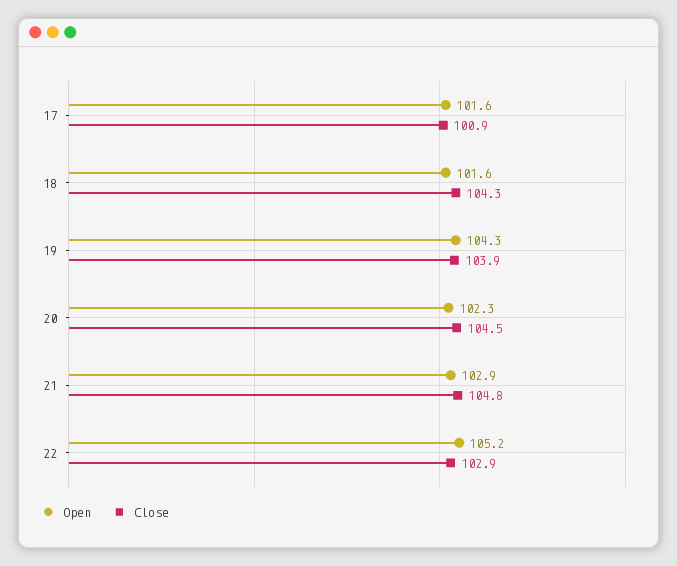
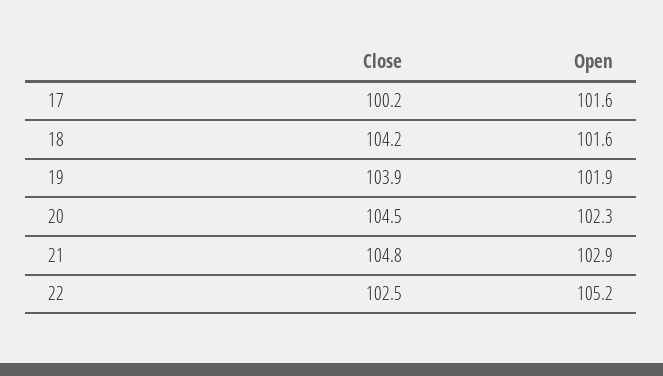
  {
    "Open": {
      "17": 101.6,
      "18": 101.6,
-     "19": 104.3,
+     "19": 101.9,
      "20": 102.3,
      "21": 102.9,
      "22": 105.2
    },
    "Close": {
-     "17": 100.9,
+     "17": 100.2,
-     "18": 104.3,
+     "18": 104.2,
      "19": 103.9,
      "20": 104.5,
      "21": 104.8,
-     "22": 102.9
+     "22": 102.5
    }
  }

